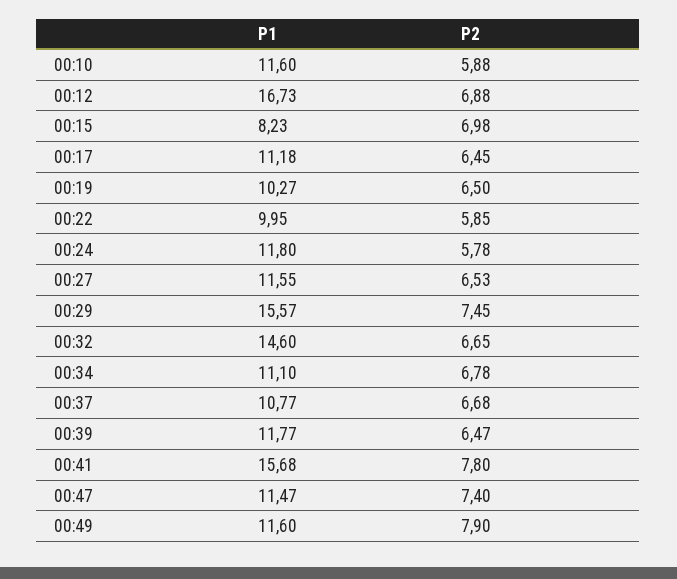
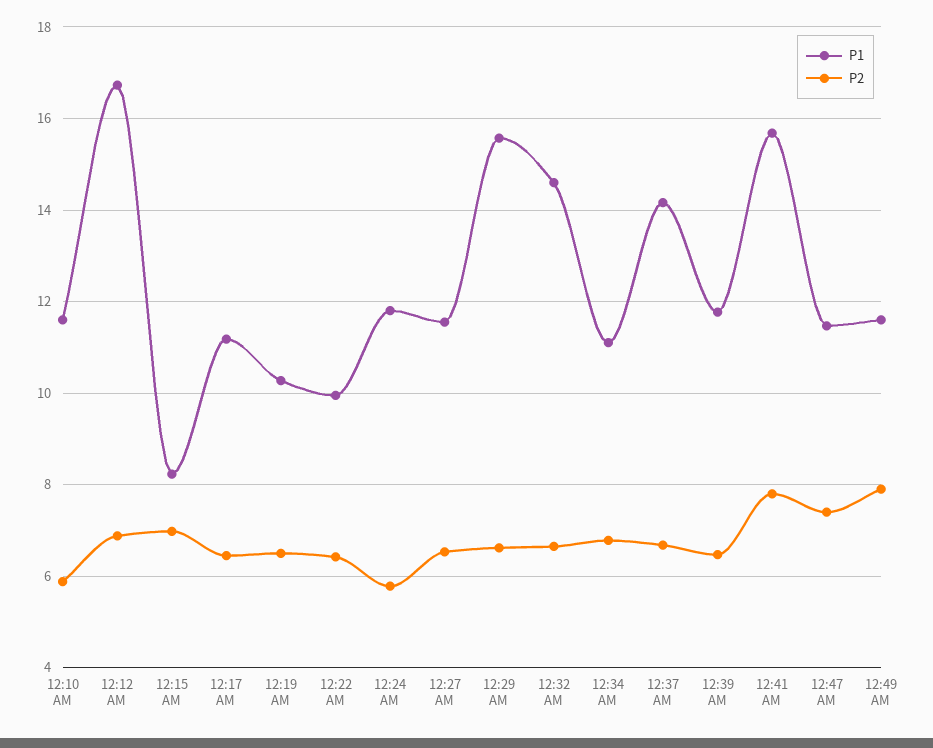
  {
    "P1": {
      "00:10": 11.6,
      "00:12": 16.73,
      "00:15": 8.23,
      "00:17": 11.18,
      "00:19": 10.27,
      "00:22": 9.95,
      "00:24": 11.8,
      "00:27": 11.55,
      "00:29": 15.57,
      "00:32": 14.6,
      "00:34": 11.1,
-     "00:37": 10.77,
+     "00:37": 14.2,
      "00:39": 11.77,
      "00:41": 15.68,
      "00:47": 11.47,
      "00:49": 11.6
    },
    "P2": {
      "00:10": 5.88,
      "00:12": 6.88,
      "00:15": 6.98,
      "00:17": 6.45,
      "00:19": 6.5,
-     "00:22": 5.85,
+     "00:22": 6.4,
      "00:24": 5.78,
      "00:27": 6.53,
-     "00:29": 7.45,
+     "00:29": 6.6,
      "00:32": 6.65,
      "00:34": 6.78,
      "00:37": 6.68,
      "00:39": 6.47,
      "00:41": 7.8,
      "00:47": 7.4,
      "00:49": 7.9
    }
  }

